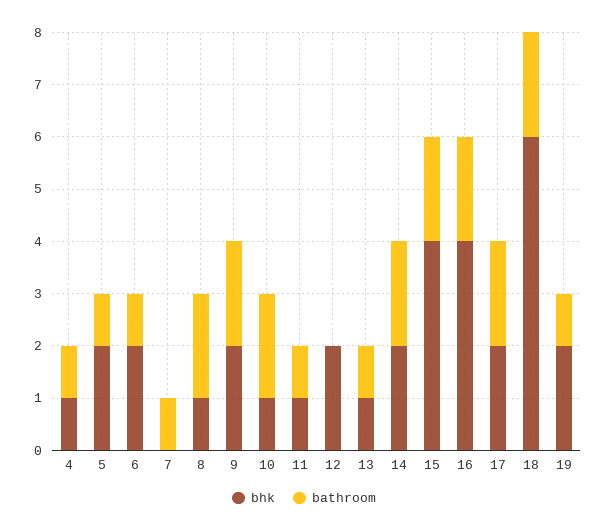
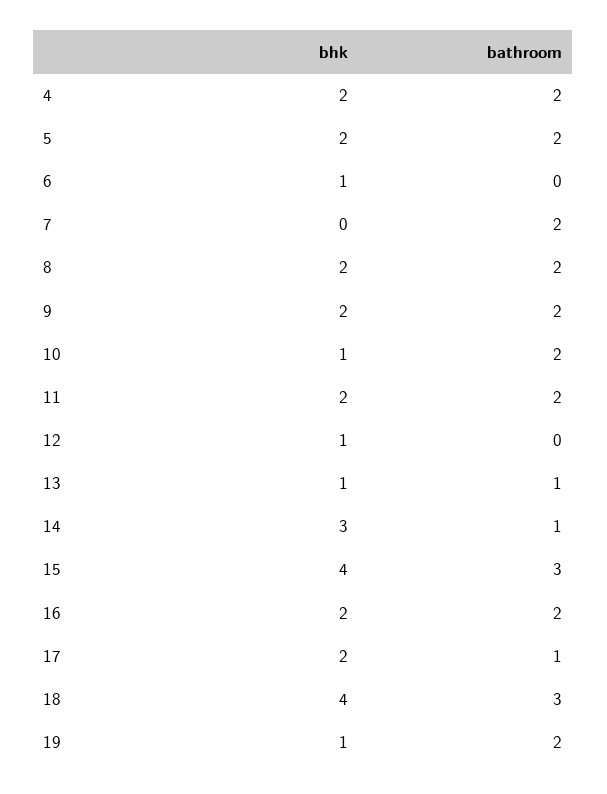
  {
    "bhk": {
-     "4": 1,
+     "4": 2,
      "5": 2,
-     "6": 2,
+     "6": 1,
      "7": 0,
-     "8": 1,
+     "8": 2,
      "9": 2,
      "10": 1,
-     "11": 1,
+     "11": 2,
-     "12": 2,
+     "12": 1,
      "13": 1,
-     "14": 2,
+     "14": 3,
      "15": 4,
-     "16": 4,
+     "16": 2,
      "17": 2,
-     "18": 6,
+     "18": 4,
-     "19": 2
+     "19": 1
    },
    "bathroom": {
-     "4": 1,
+     "4": 2,
-     "5": 1,
+     "5": 2,
-     "6": 1,
+     "6": 0,
-     "7": 1,
+     "7": 2,
      "8": 2,
      "9": 2,
      "10": 2,
-     "11": 1,
+     "11": 2,
      "12": 0,
      "13": 1,
-     "14": 2,
+     "14": 1,
-     "15": 2,
+     "15": 3,
      "16": 2,
-     "17": 2,
+     "17": 1,
-     "18": 2,
+     "18": 3,
-     "19": 1
+     "19": 2
    }
  }

